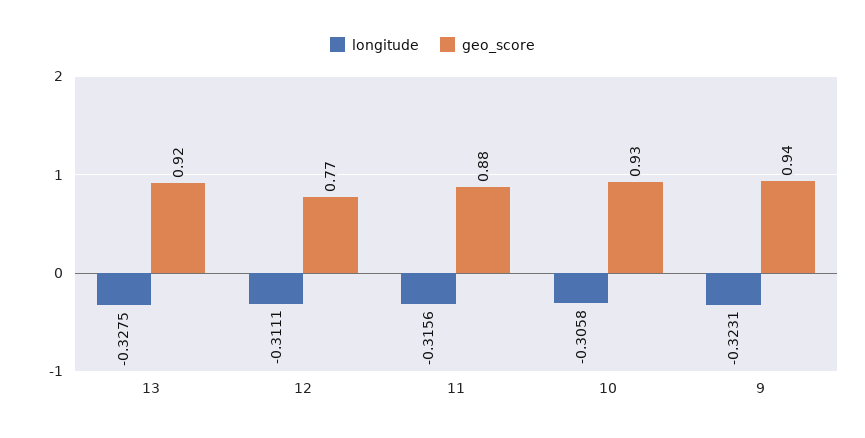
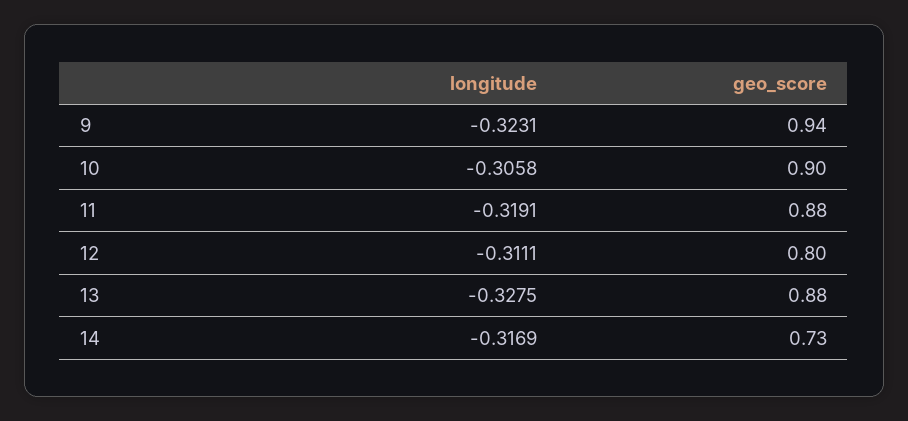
  {
    "longitude": {
      "13": -0.3275,
      "12": -0.3111,
-     "11": -0.3156,
+     "11": -0.3191,
      "10": -0.3058,
-     "9": -0.3231
+     "9": -0.3231,
+     "14": -0.3169
    },
    "geo_score": {
-     "13": 0.92,
+     "13": 0.88,
-     "12": 0.77,
+     "12": 0.8,
      "11": 0.88,
-     "10": 0.93,
+     "10": 0.9,
-     "9": 0.94
+     "9": 0.94,
+     "14": 0.73
    }
  }

